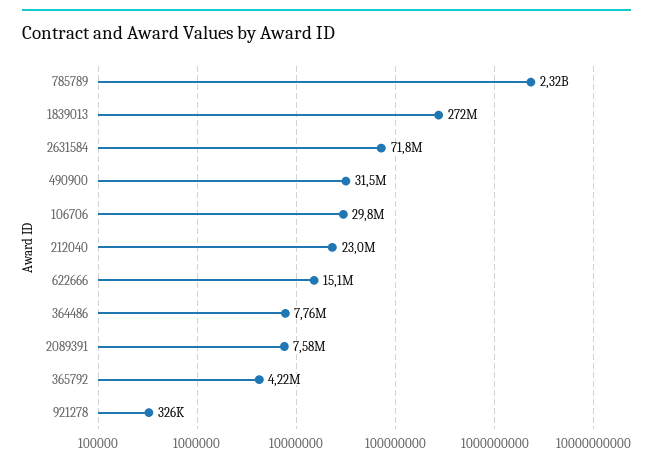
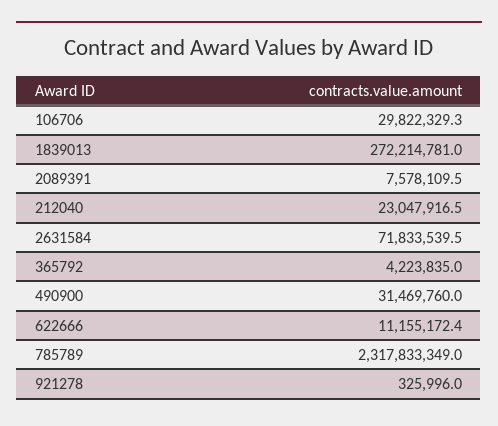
  {
    "785789": 2317833349,
    "1839013": 272214781,
    "2631584": 71833539.5,
    "490900": 31469760,
    "106706": 29822329.3,
    "212040": 23047916.5,
-   "622666": 15100000,
+   "622666": 11155172.4,
-   "364486": 7760000,
    "2089391": 7578109.5,
    "365792": 4223835,
    "921278": 325996
  }

